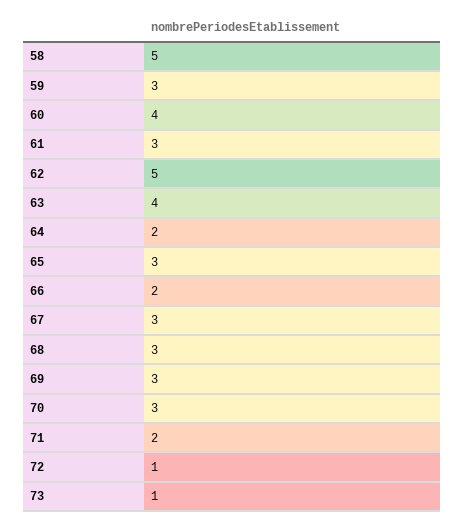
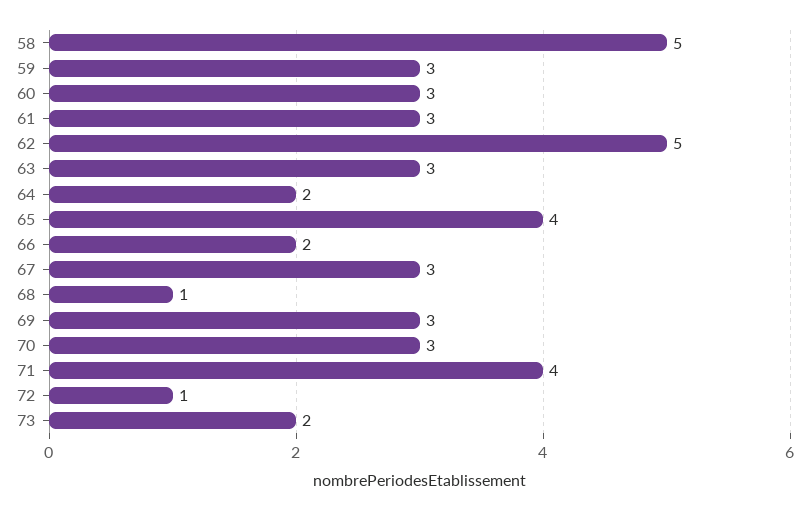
  {
    "58": 5,
    "59": 3,
-   "60": 4,
+   "60": 3,
    "61": 3,
    "62": 5,
-   "63": 4,
+   "63": 3,
    "64": 2,
-   "65": 3,
+   "65": 4,
    "66": 2,
    "67": 3,
-   "68": 3,
+   "68": 1,
    "69": 3,
    "70": 3,
-   "71": 2,
+   "71": 4,
    "72": 1,
-   "73": 1
+   "73": 2
  }

